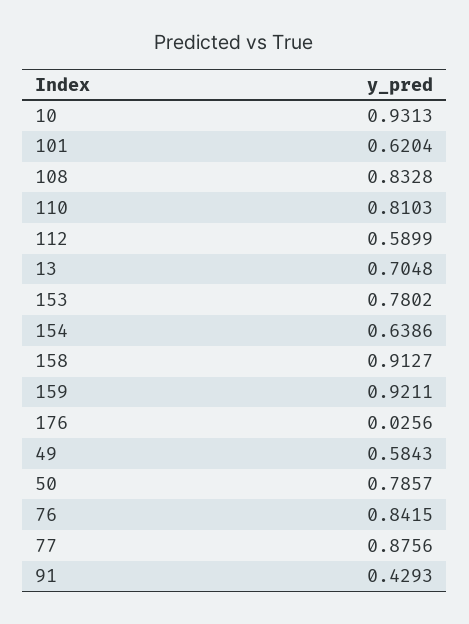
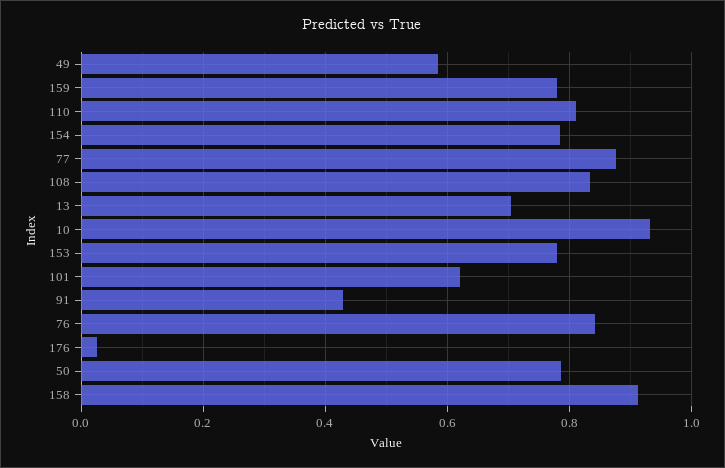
  {
    "10": 0.9313,
    "101": 0.6204,
    "108": 0.8328,
    "110": 0.8103,
-   "112": 0.5899,
    "13": 0.7048,
    "153": 0.7802,
-   "154": 0.6386,
+   "154": 0.78,
    "158": 0.9127,
-   "159": 0.9211,
+   "159": 0.78,
    "176": 0.0256,
    "49": 0.5843,
    "50": 0.7857,
    "76": 0.8415,
    "77": 0.8756,
    "91": 0.4293
  }

